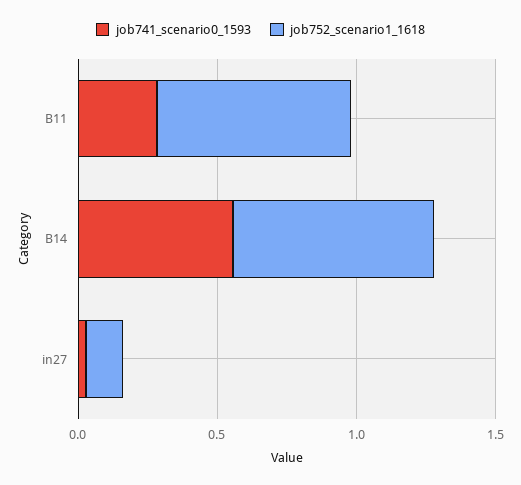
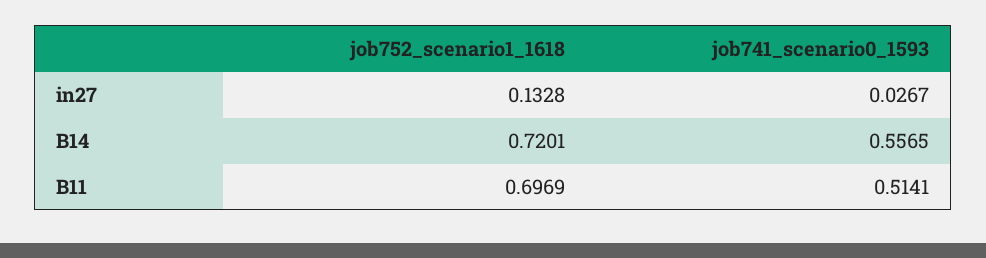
  {
    "job741_scenario0_1593": {
-     "B11": 0.3,
+     "B11": 0.5141,
      "B14": 0.5565,
      "in27": 0.0267
    },
    "job752_scenario1_1618": {
      "B11": 0.6969,
      "B14": 0.7201,
      "in27": 0.1328
    }
  }

